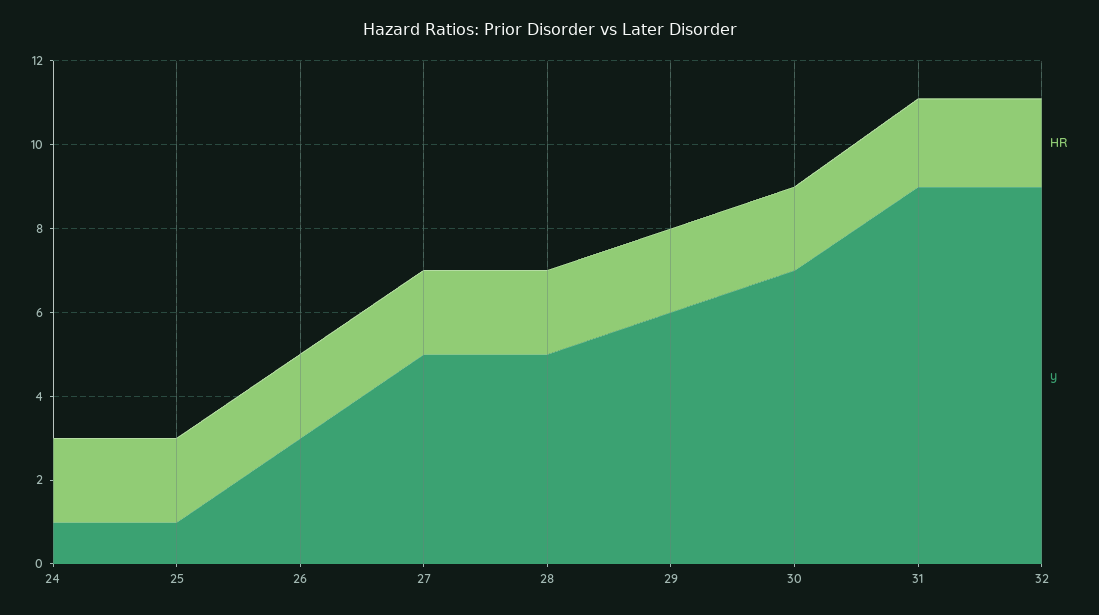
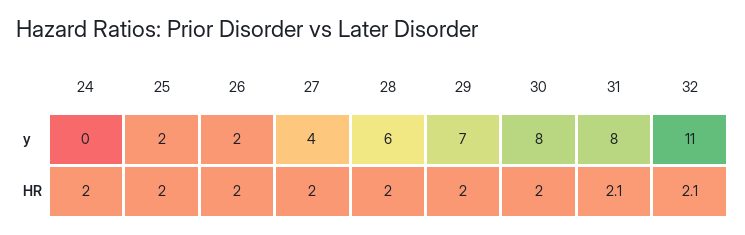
  {
    "HR": {
      "24": 2,
      "25": 2,
      "26": 2,
      "27": 2,
      "28": 2,
      "29": 2,
      "30": 2,
      "31": 2.1,
      "32": 2.1
    },
    "y": {
-     "24": 1,
+     "24": 0,
-     "25": 1,
+     "25": 2,
-     "26": 3,
+     "26": 2,
-     "27": 5,
+     "27": 4,
-     "28": 5,
+     "28": 6,
-     "29": 6,
+     "29": 7,
-     "30": 7,
+     "30": 8,
-     "31": 9,
+     "31": 8,
-     "32": 9
+     "32": 11
    }
  }

